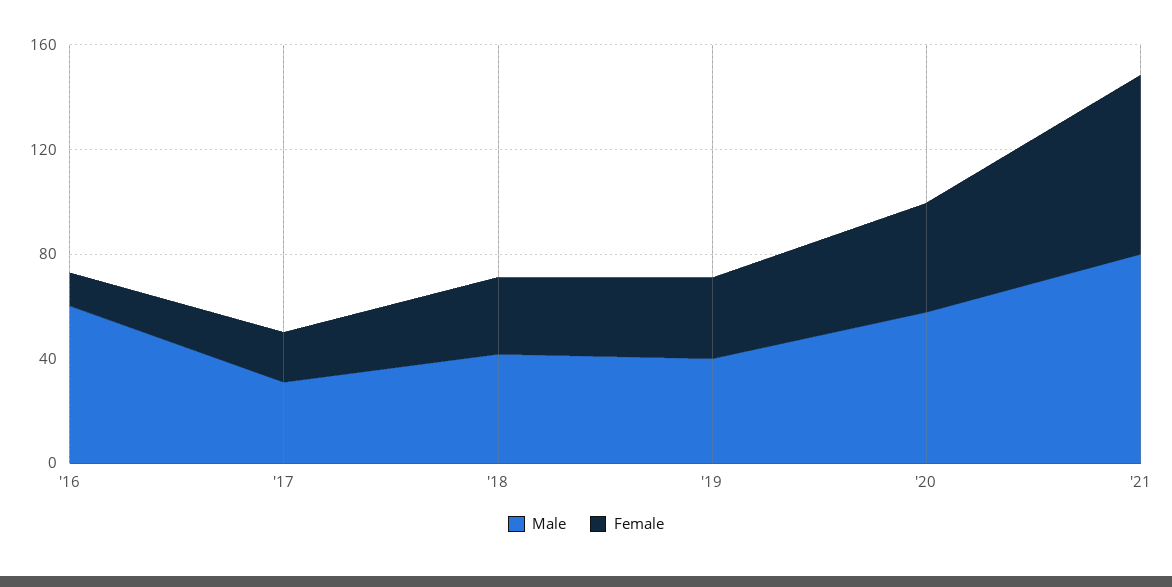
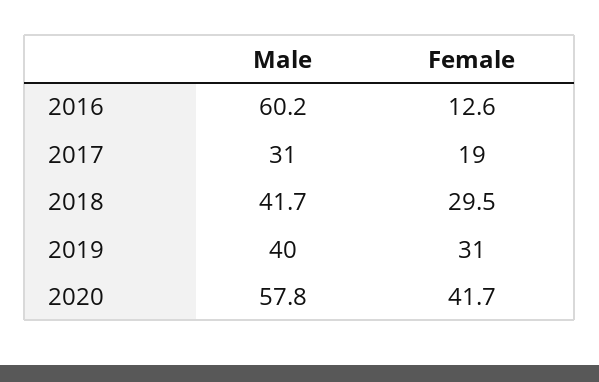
  {
    "Male": {
      "'16": 60.2,
      "'17": 31,
      "'18": 41.7,
      "'19": 40,
-     "'20": 57.8,
+     "'20": 57.8
-     "'21": 80
    },
    "Female": {
      "'16": 12.6,
      "'17": 19,
      "'18": 29.5,
      "'19": 31,
-     "'20": 41.7,
+     "'20": 41.7
-     "'21": 70
    }
  }

